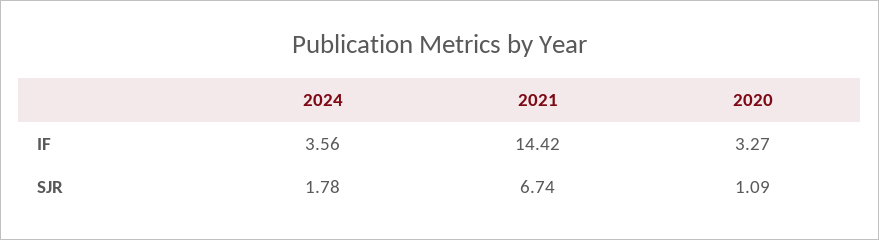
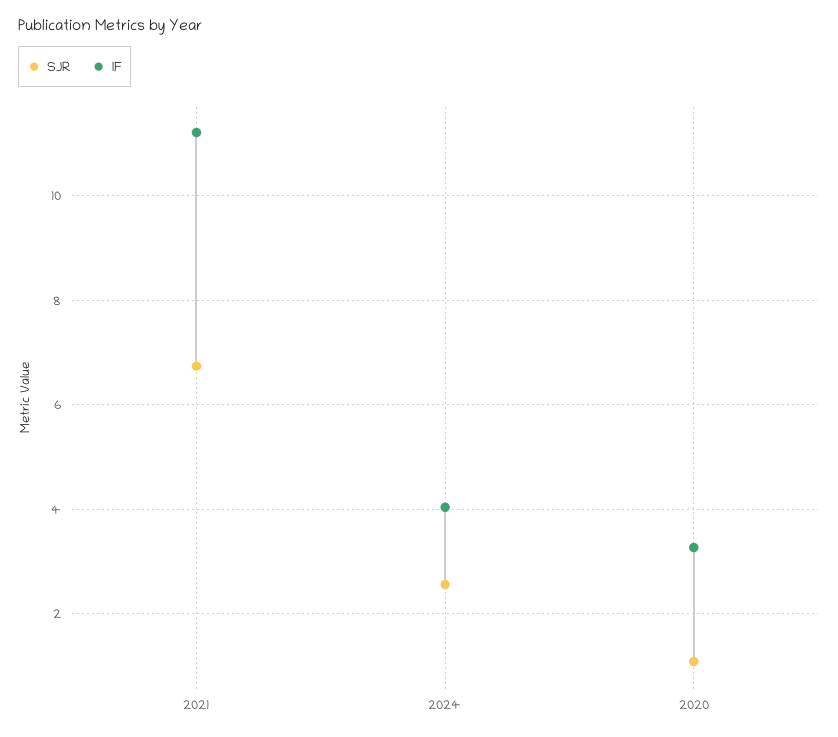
  {
    "IF": {
-     "2024": 3.56,
+     "2024": 4,
-     "2021": 14.42,
+     "2021": 11.2,
      "2020": 3.27
    },
    "SJR": {
-     "2024": 1.78,
+     "2024": 2.6,
      "2021": 6.74,
      "2020": 1.09
    }
  }

